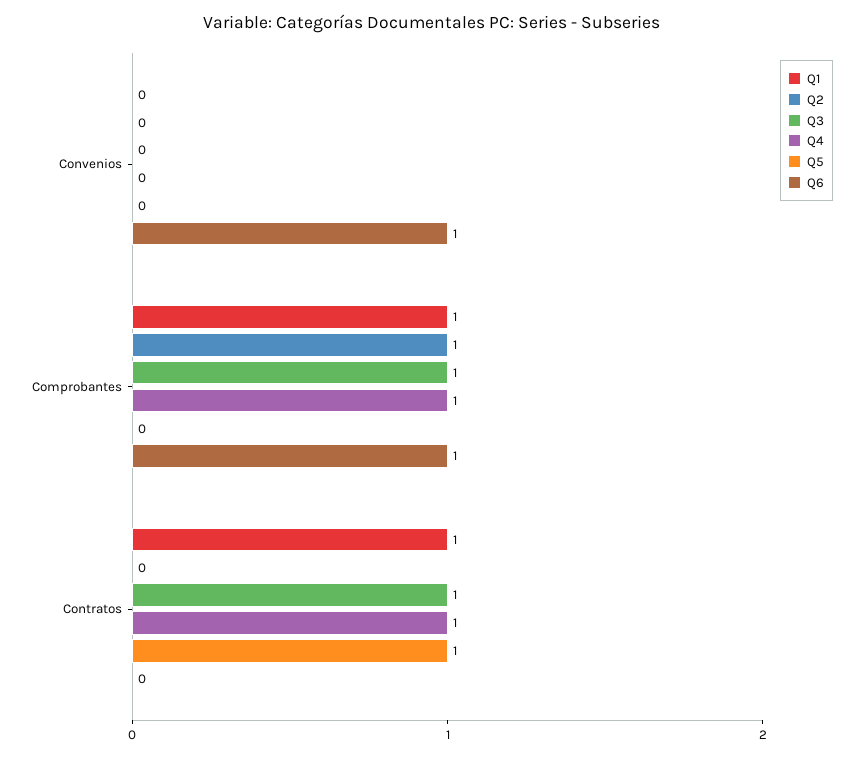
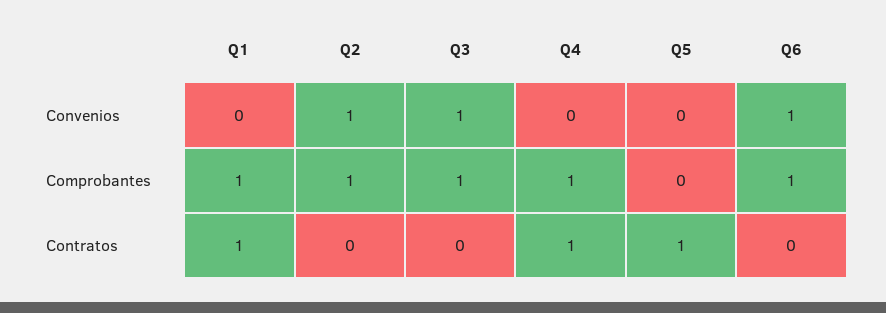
  {
    "Q1": {
      "Convenios": 0,
      "Comprobantes": 1,
      "Contratos": 1
    },
    "Q2": {
-     "Convenios": 0,
+     "Convenios": 1,
      "Comprobantes": 1,
      "Contratos": 0
    },
    "Q3": {
-     "Convenios": 0,
+     "Convenios": 1,
      "Comprobantes": 1,
-     "Contratos": 1
+     "Contratos": 0
    },
    "Q4": {
      "Convenios": 0,
      "Comprobantes": 1,
      "Contratos": 1
    },
    "Q5": {
      "Convenios": 0,
      "Comprobantes": 0,
      "Contratos": 1
    },
    "Q6": {
      "Convenios": 1,
      "Comprobantes": 1,
      "Contratos": 0
    }
  }

